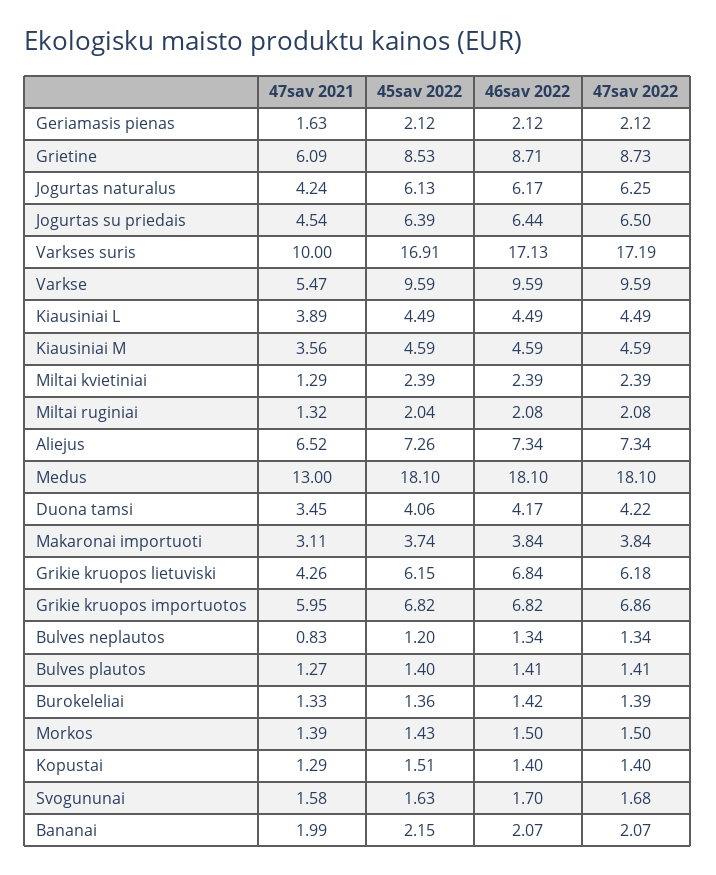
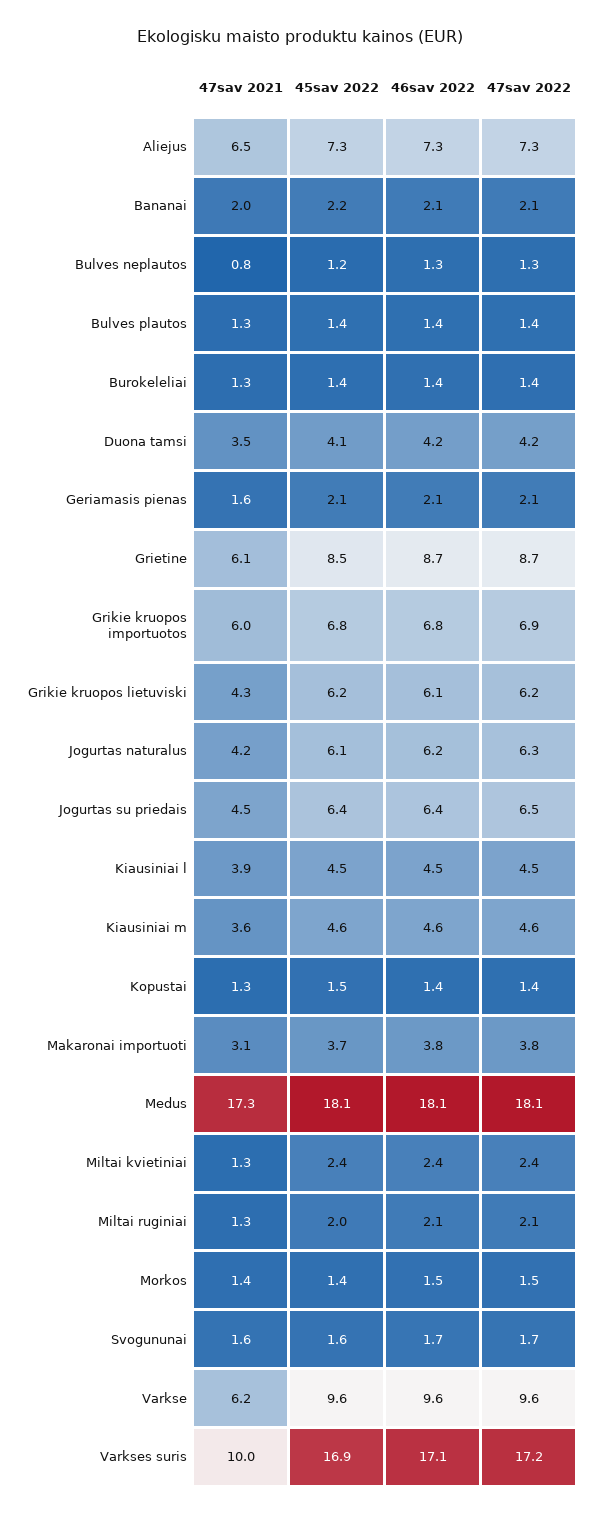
  {
    "47sav 2021": {
      "Geriamasis pienas": 1.63,
      "Grietine": 6.09,
      "Jogurtas naturalus": 4.24,
      "Jogurtas su priedais": 4.54,
      "Varkses suris": 10,
-     "Varkse": 5.47,
+     "Varkse": 6.2,
      "Kiausiniai L": 3.89,
      "Kiausiniai M": 3.56,
      "Miltai kvietiniai": 1.29,
      "Miltai ruginiai": 1.32,
      "Aliejus": 6.52,
-     "Medus": 13,
+     "Medus": 17.3,
      "Duona tamsi": 3.45,
      "Makaronai importuoti": 3.11,
      "Grikie kruopos lietuviski": 4.26,
      "Grikie kruopos importuotos": 5.95,
      "Bulves neplautos": 0.83,
      "Bulves plautos": 1.27,
      "Burokeleliai": 1.33,
      "Morkos": 1.39,
      "Kopustai": 1.29,
      "Svogununai": 1.58,
      "Bananai": 1.99
    },
    "45sav 2022": {
      "Geriamasis pienas": 2.12,
      "Grietine": 8.53,
      "Jogurtas naturalus": 6.13,
      "Jogurtas su priedais": 6.39,
      "Varkses suris": 16.91,
      "Varkse": 9.59,
      "Kiausiniai L": 4.49,
      "Kiausiniai M": 4.59,
      "Miltai kvietiniai": 2.39,
      "Miltai ruginiai": 2.04,
      "Aliejus": 7.26,
      "Medus": 18.1,
      "Duona tamsi": 4.06,
      "Makaronai importuoti": 3.74,
      "Grikie kruopos lietuviski": 6.15,
      "Grikie kruopos importuotos": 6.82,
      "Bulves neplautos": 1.2,
      "Bulves plautos": 1.4,
      "Burokeleliai": 1.36,
      "Morkos": 1.43,
      "Kopustai": 1.51,
      "Svogununai": 1.63,
      "Bananai": 2.15
    },
    "46sav 2022": {
      "Geriamasis pienas": 2.12,
      "Grietine": 8.71,
      "Jogurtas naturalus": 6.17,
      "Jogurtas su priedais": 6.44,
      "Varkses suris": 17.13,
      "Varkse": 9.59,
      "Kiausiniai L": 4.49,
      "Kiausiniai M": 4.59,
      "Miltai kvietiniai": 2.39,
      "Miltai ruginiai": 2.08,
      "Aliejus": 7.34,
      "Medus": 18.1,
      "Duona tamsi": 4.17,
      "Makaronai importuoti": 3.84,
-     "Grikie kruopos lietuviski": 6.84,
+     "Grikie kruopos lietuviski": 6.1,
      "Grikie kruopos importuotos": 6.82,
      "Bulves neplautos": 1.34,
      "Bulves plautos": 1.41,
      "Burokeleliai": 1.42,
      "Morkos": 1.5,
      "Kopustai": 1.4,
      "Svogununai": 1.7,
      "Bananai": 2.07
    },
    "47sav 2022": {
      "Geriamasis pienas": 2.12,
      "Grietine": 8.73,
      "Jogurtas naturalus": 6.25,
      "Jogurtas su priedais": 6.5,
      "Varkses suris": 17.19,
      "Varkse": 9.59,
      "Kiausiniai L": 4.49,
      "Kiausiniai M": 4.59,
      "Miltai kvietiniai": 2.39,
      "Miltai ruginiai": 2.08,
      "Aliejus": 7.34,
      "Medus": 18.1,
      "Duona tamsi": 4.22,
      "Makaronai importuoti": 3.84,
      "Grikie kruopos lietuviski": 6.18,
      "Grikie kruopos importuotos": 6.86,
      "Bulves neplautos": 1.34,
      "Bulves plautos": 1.41,
      "Burokeleliai": 1.39,
      "Morkos": 1.5,
      "Kopustai": 1.4,
      "Svogununai": 1.68,
      "Bananai": 2.07
    }
  }

